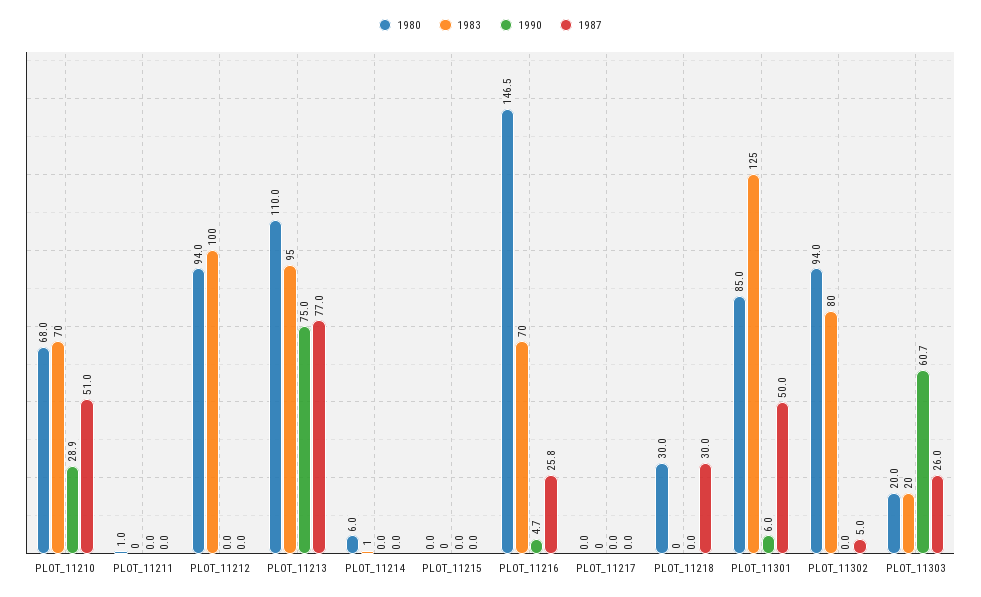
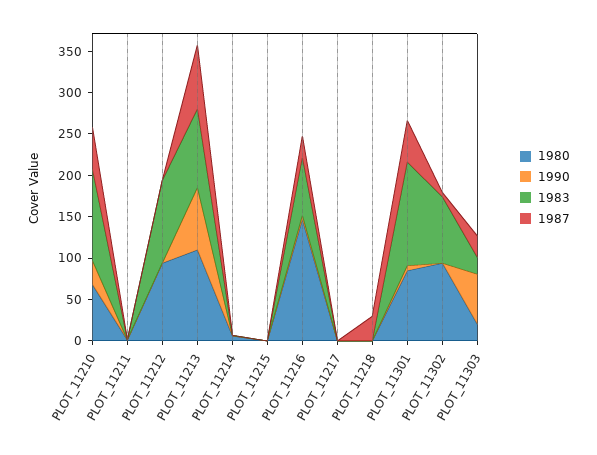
  {
    "1980": {
      "PLOT_11210": 68,
      "PLOT_11211": 1,
      "PLOT_11212": 94,
      "PLOT_11213": 110,
      "PLOT_11214": 6,
      "PLOT_11215": 0,
      "PLOT_11216": 146.5,
      "PLOT_11217": 0,
-     "PLOT_11218": 30,
+     "PLOT_11218": 0,
      "PLOT_11301": 85,
      "PLOT_11302": 94,
      "PLOT_11303": 20
    },
    "1983": {
-     "PLOT_11210": 70,
+     "PLOT_11210": 110,
      "PLOT_11211": 0,
      "PLOT_11212": 100,
      "PLOT_11213": 95,
      "PLOT_11214": 1,
      "PLOT_11215": 0,
      "PLOT_11216": 70,
      "PLOT_11217": 0,
      "PLOT_11218": 0,
      "PLOT_11301": 125,
      "PLOT_11302": 80,
      "PLOT_11303": 20
    },
    "1990": {
      "PLOT_11210": 28.9,
      "PLOT_11211": 0,
      "PLOT_11212": 0,
      "PLOT_11213": 75,
      "PLOT_11214": 0,
      "PLOT_11215": 0,
      "PLOT_11216": 4.7,
      "PLOT_11217": 0,
      "PLOT_11218": 0,
      "PLOT_11301": 6,
      "PLOT_11302": 0,
      "PLOT_11303": 60.7
    },
    "1987": {
      "PLOT_11210": 51,
      "PLOT_11211": 0,
      "PLOT_11212": 0,
      "PLOT_11213": 77,
      "PLOT_11214": 0,
      "PLOT_11215": 0,
      "PLOT_11216": 25.8,
      "PLOT_11217": 0,
      "PLOT_11218": 30,
      "PLOT_11301": 50,
      "PLOT_11302": 5,
      "PLOT_11303": 26
    }
  }

